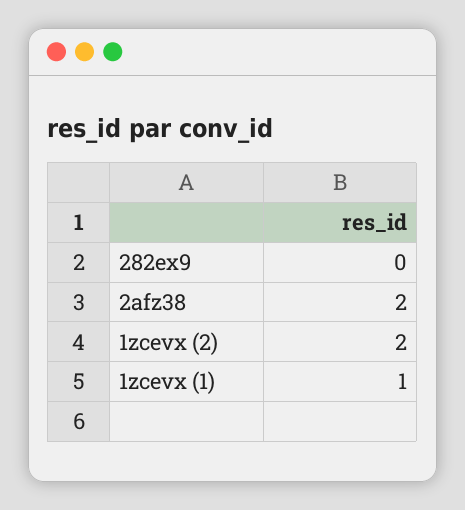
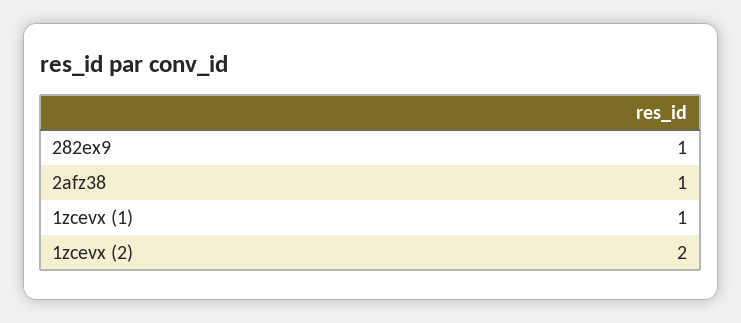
  {
-   "282ex9": 0,
+   "282ex9": 1,
-   "2afz38": 2,
+   "2afz38": 1,
    "1zcevx (2)": 2,
    "1zcevx (1)": 1
  }

